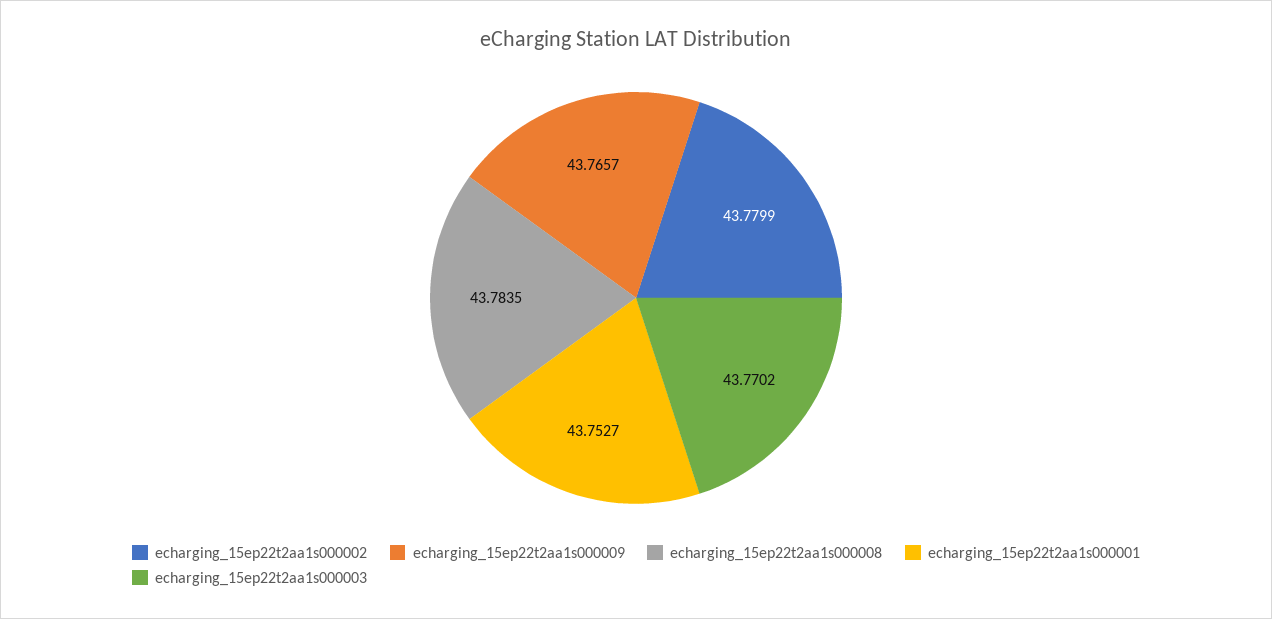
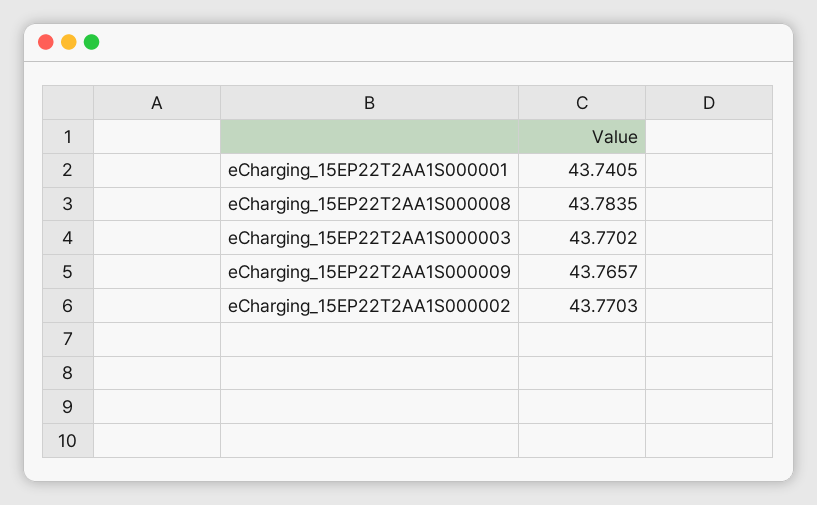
  {
-   "echarging_15ep22t2aa1s000002": 43.7799,
+   "echarging_15ep22t2aa1s000002": 43.7703,
    "echarging_15ep22t2aa1s000009": 43.7657,
    "echarging_15ep22t2aa1s000008": 43.7835,
-   "echarging_15ep22t2aa1s000001": 43.7527,
+   "echarging_15ep22t2aa1s000001": 43.7405,
    "echarging_15ep22t2aa1s000003": 43.7702
  }

